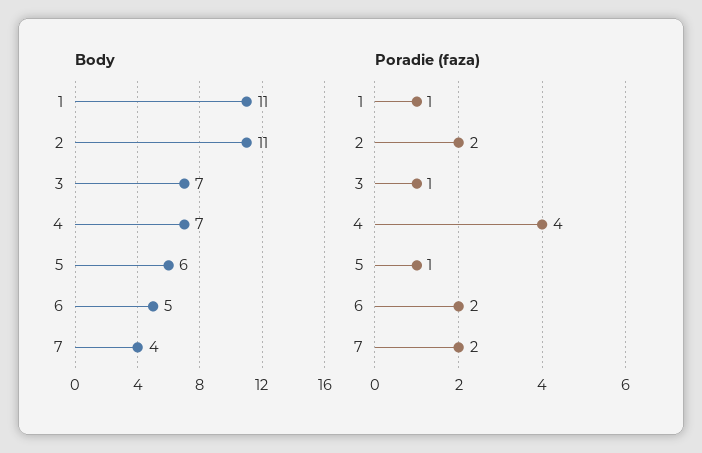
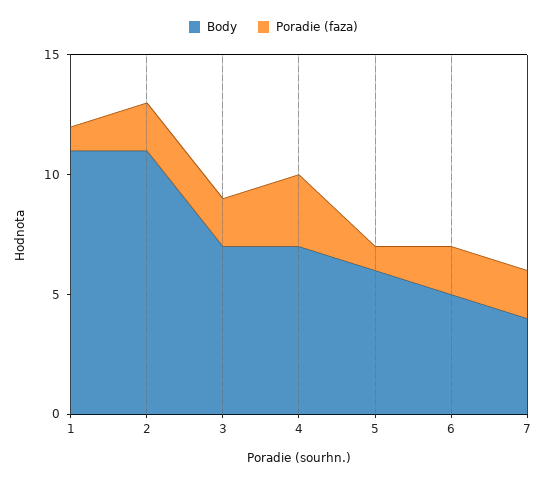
  {
    "Body": {
      "1": 11,
      "2": 11,
      "3": 7,
      "4": 7,
      "5": 6,
      "6": 5,
      "7": 4
    },
    "Poradie (faza)": {
      "1": 1,
      "2": 2,
-     "3": 1,
+     "3": 2,
-     "4": 4,
+     "4": 3,
      "5": 1,
      "6": 2,
      "7": 2
    }
  }

